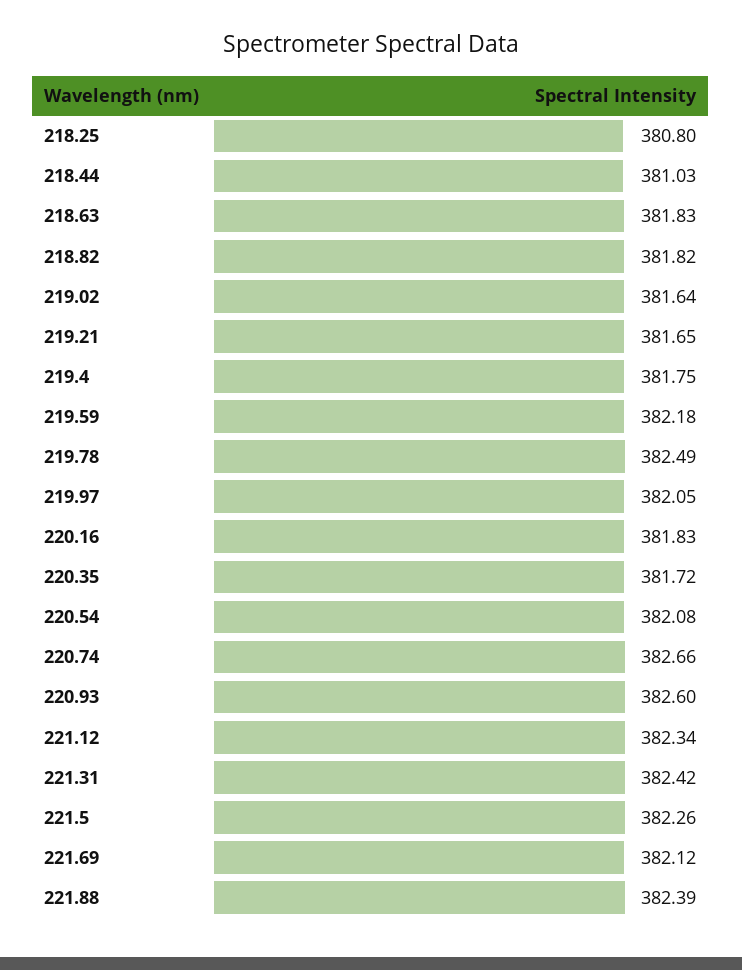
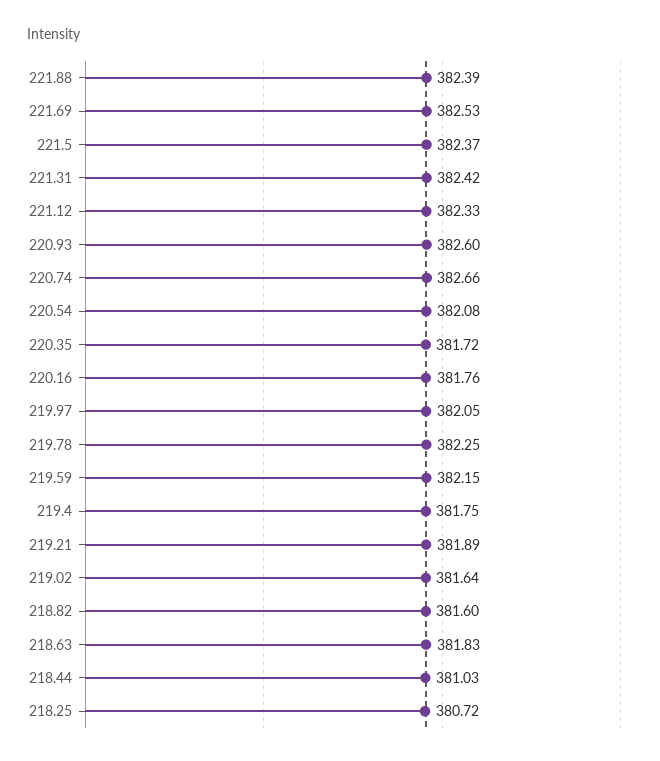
  {
-   "218.25": 380.8,
+   "218.25": 380.72,
    "218.44": 381.03,
    "218.63": 381.83,
-   "218.82": 381.82,
+   "218.82": 381.6,
    "219.02": 381.64,
-   "219.21": 381.65,
+   "219.21": 381.89,
    "219.4": 381.75,
-   "219.59": 382.18,
+   "219.59": 382.15,
-   "219.78": 382.49,
+   "219.78": 382.25,
    "219.97": 382.05,
-   "220.16": 381.83,
+   "220.16": 381.76,
    "220.35": 381.72,
    "220.54": 382.08,
    "220.74": 382.66,
    "220.93": 382.6,
-   "221.12": 382.34,
+   "221.12": 382.33,
    "221.31": 382.42,
-   "221.5": 382.26,
+   "221.5": 382.37,
-   "221.69": 382.12,
+   "221.69": 382.53,
    "221.88": 382.39
  }

